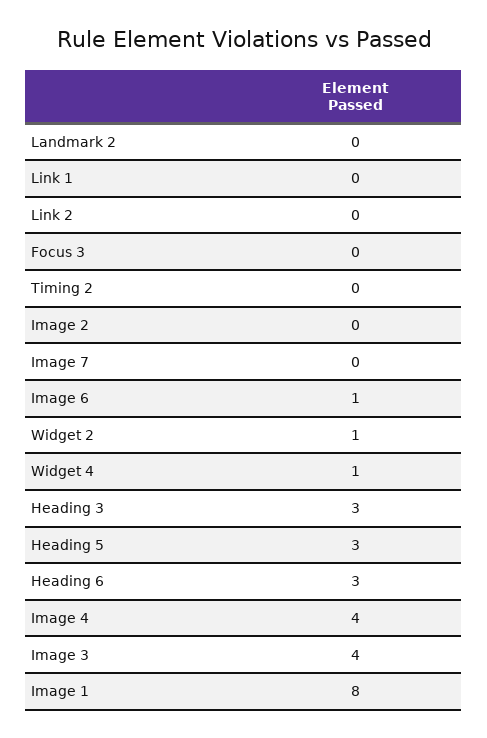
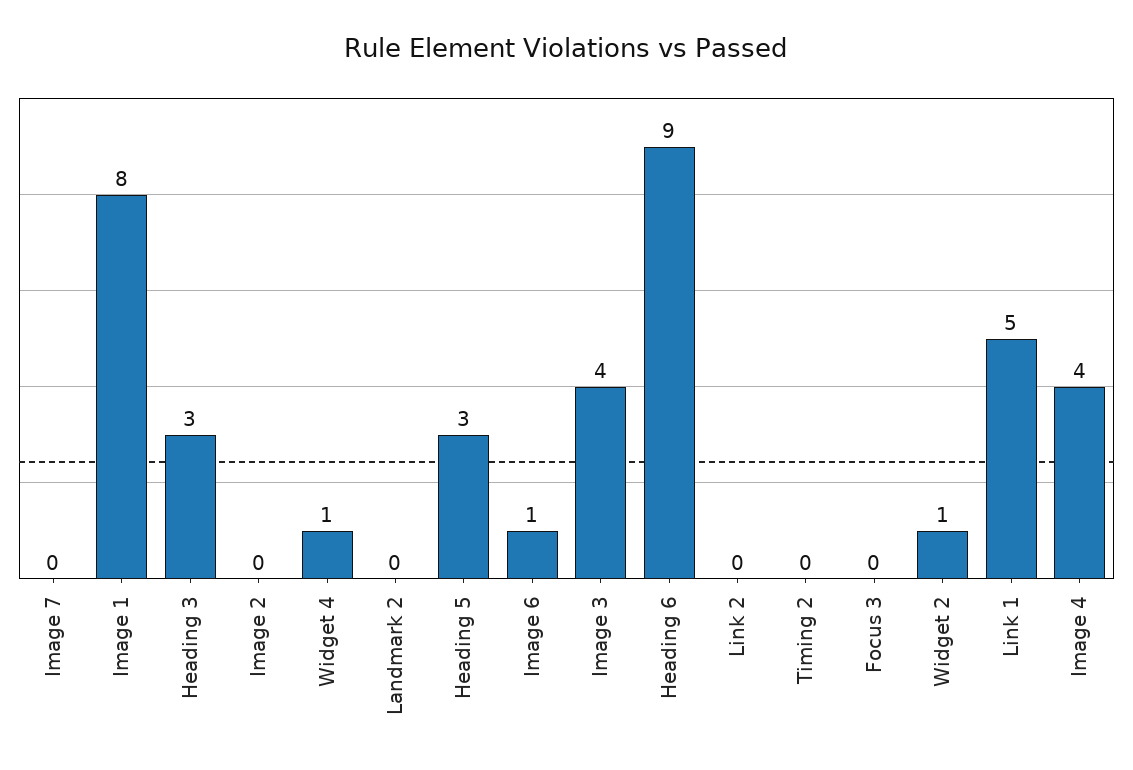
  {
    "Landmark 2": 0,
-   "Link 1": 0,
+   "Link 1": 5,
    "Link 2": 0,
    "Focus 3": 0,
    "Timing 2": 0,
    "Image 2": 0,
    "Image 7": 0,
    "Image 6": 1,
    "Widget 2": 1,
    "Widget 4": 1,
    "Heading 3": 3,
    "Heading 5": 3,
-   "Heading 6": 3,
+   "Heading 6": 9,
    "Image 4": 4,
    "Image 3": 4,
    "Image 1": 8
  }

